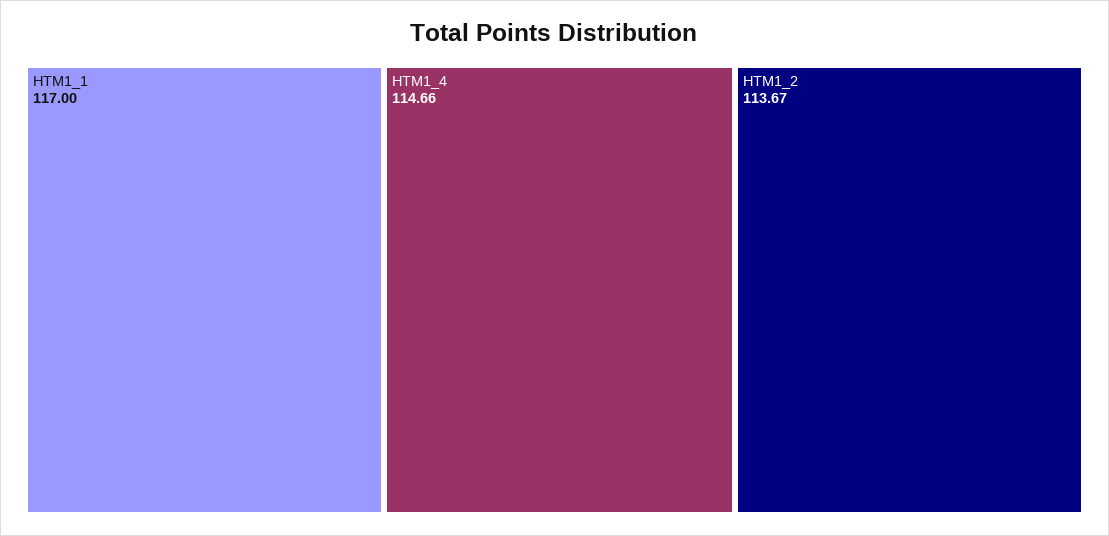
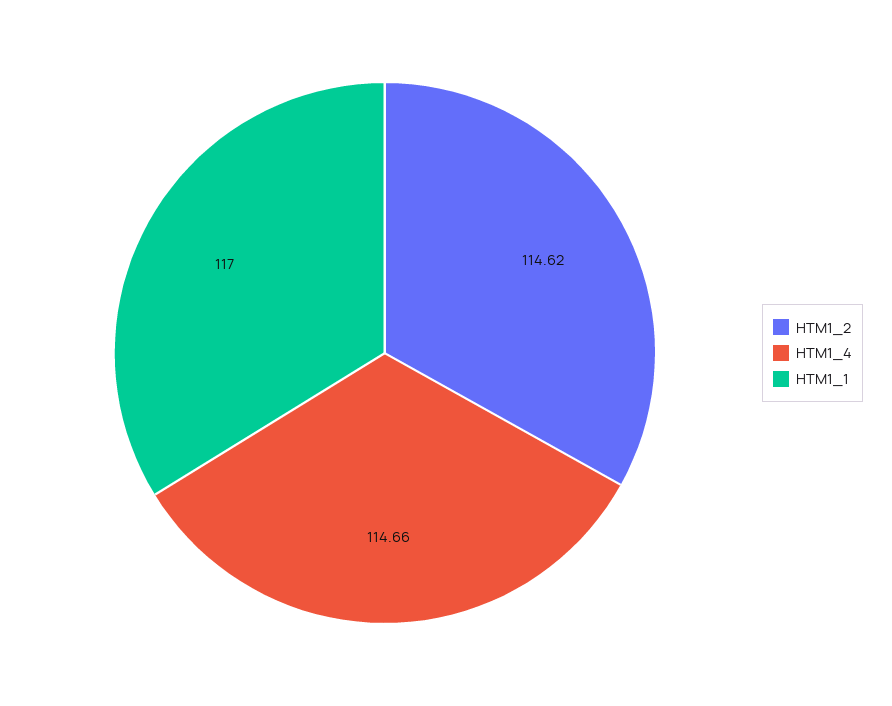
  {
    "HTM1_1": 117,
    "HTM1_4": 114.66,
-   "HTM1_2": 113.67
+   "HTM1_2": 114.62
  }

